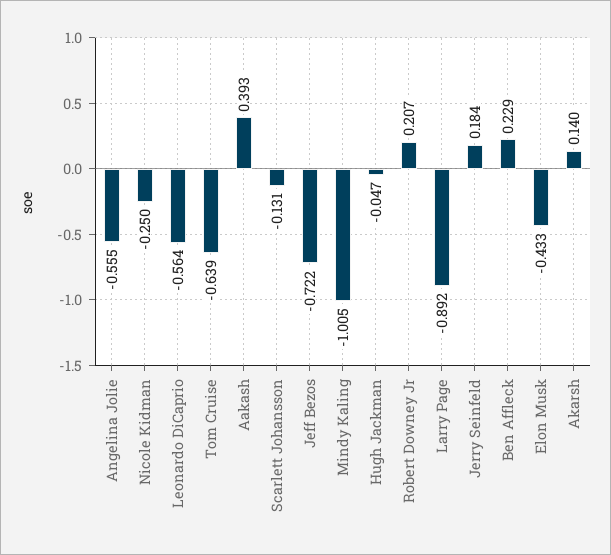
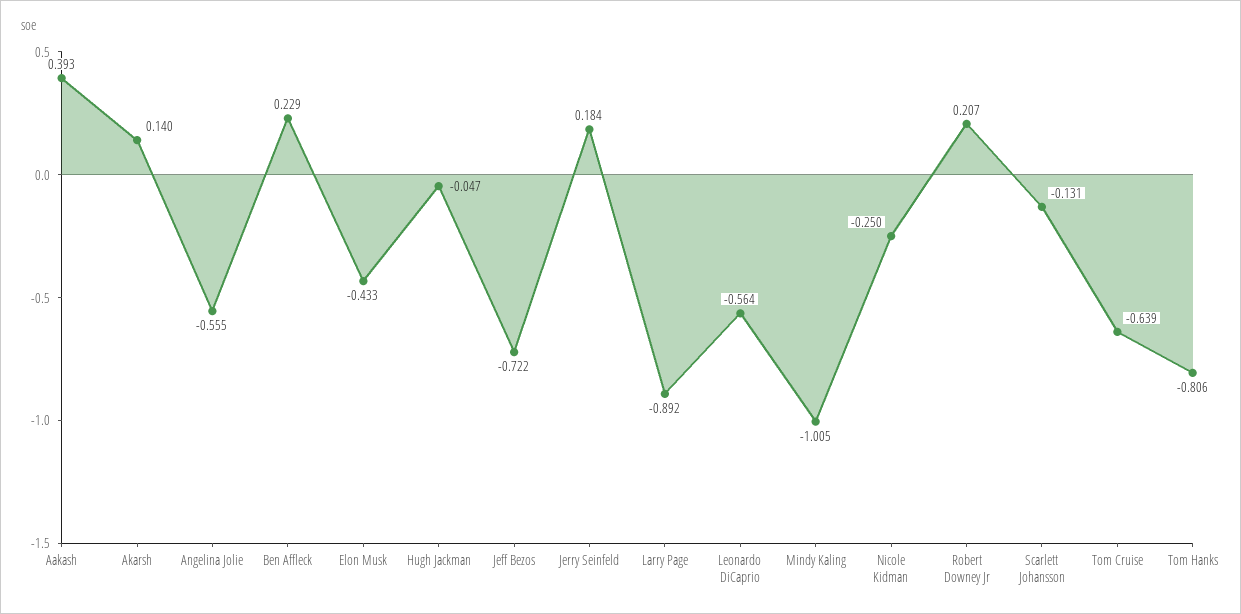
  {
    "Angelina Jolie": -0.555,
    "Nicole Kidman": -0.25,
    "Leonardo DiCaprio": -0.564,
    "Tom Cruise": -0.639,
    "Aakash": 0.393,
    "Scarlett Johansson": -0.131,
    "Jeff Bezos": -0.722,
    "Mindy Kaling": -1.005,
    "Hugh Jackman": -0.047,
    "Robert Downey Jr": 0.207,
    "Larry Page": -0.892,
    "Jerry Seinfeld": 0.184,
    "Ben Affleck": 0.229,
    "Elon Musk": -0.433,
-   "Akarsh": 0.14
+   "Akarsh": 0.14,
+   "Tom Hanks": -0.806
  }

